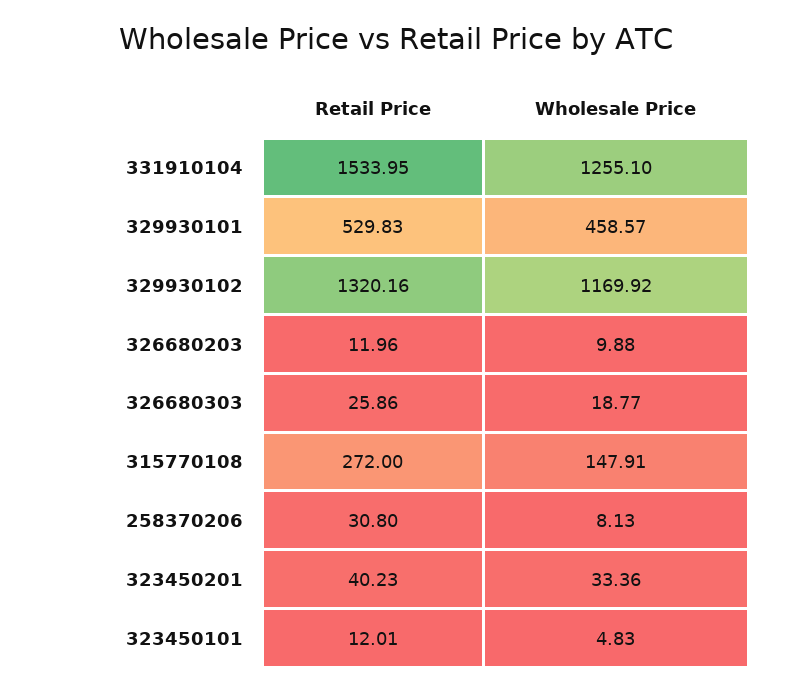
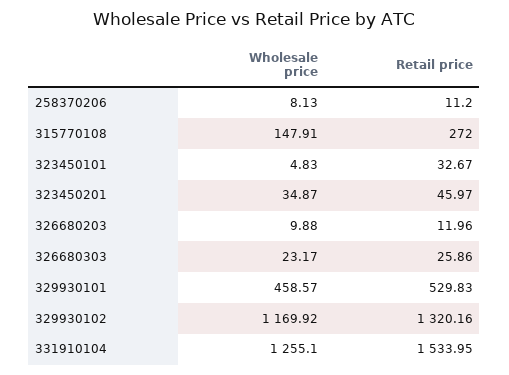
  {
    "Retail Price": {
      "331910104": 1533.95,
      "329930101": 529.83,
      "329930102": 1320.16,
      "326680203": 11.96,
      "326680303": 25.86,
      "315770108": 272,
-     "258370206": 30.8,
+     "258370206": 11.2,
-     "323450201": 40.23,
+     "323450201": 45.97,
-     "323450101": 12.01
+     "323450101": 32.67
    },
    "Wholesale Price": {
      "331910104": 1255.1,
      "329930101": 458.57,
      "329930102": 1169.92,
      "326680203": 9.88,
-     "326680303": 18.77,
+     "326680303": 23.17,
      "315770108": 147.91,
      "258370206": 8.13,
-     "323450201": 33.36,
+     "323450201": 34.87,
      "323450101": 4.83
    }
  }

